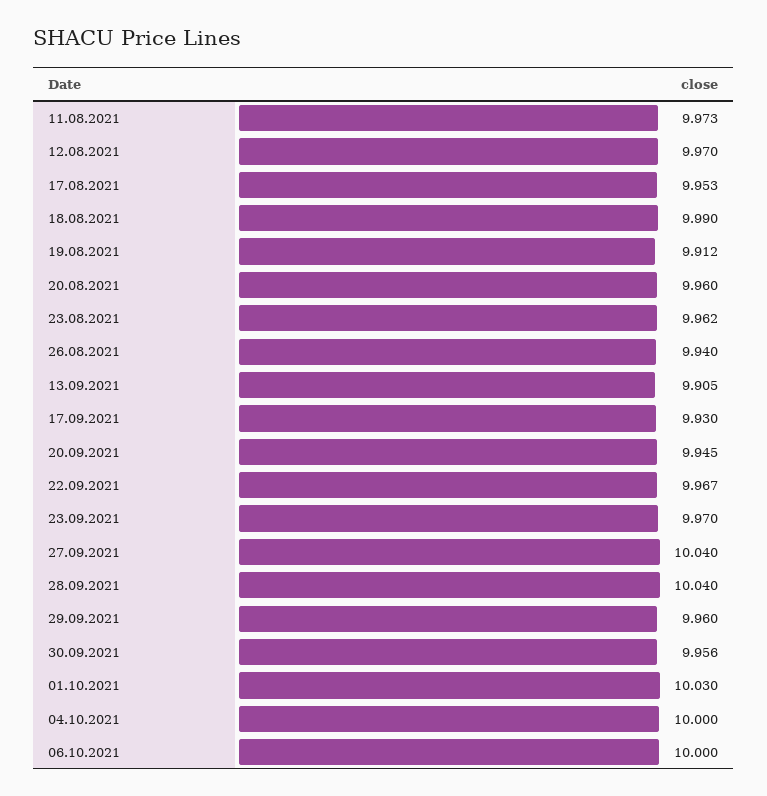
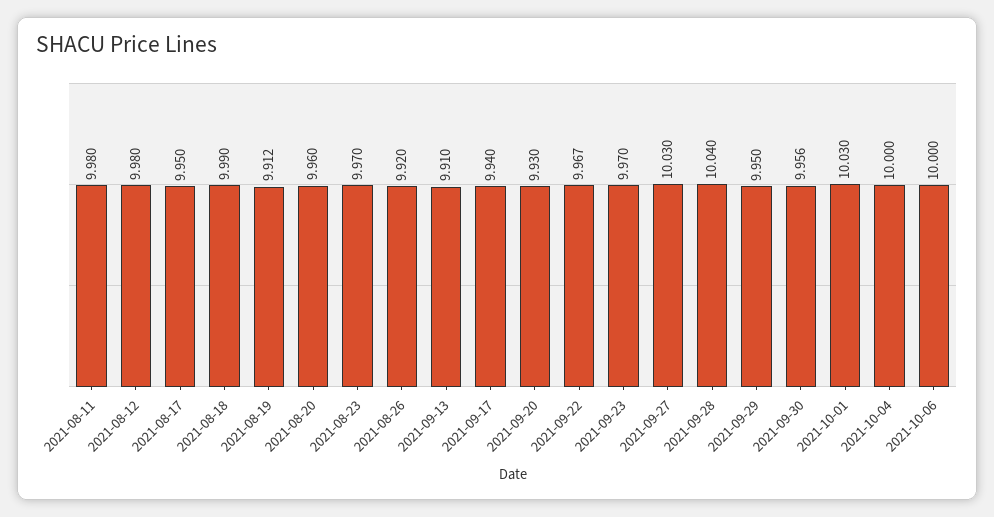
  {
-   "11.08.2021": 9.973,
+   "11.08.2021": 9.98,
-   "12.08.2021": 9.97,
+   "12.08.2021": 9.98,
-   "17.08.2021": 9.953,
+   "17.08.2021": 9.95,
    "18.08.2021": 9.99,
    "19.08.2021": 9.912,
    "20.08.2021": 9.96,
-   "23.08.2021": 9.962,
+   "23.08.2021": 9.97,
-   "26.08.2021": 9.94,
+   "26.08.2021": 9.92,
-   "13.09.2021": 9.905,
+   "13.09.2021": 9.91,
-   "17.09.2021": 9.93,
+   "17.09.2021": 9.94,
-   "20.09.2021": 9.945,
+   "20.09.2021": 9.93,
    "22.09.2021": 9.967,
    "23.09.2021": 9.97,
-   "27.09.2021": 10.04,
+   "27.09.2021": 10.03,
    "28.09.2021": 10.04,
-   "29.09.2021": 9.96,
+   "29.09.2021": 9.95,
    "30.09.2021": 9.956,
    "01.10.2021": 10.03,
    "04.10.2021": 10,
    "06.10.2021": 10
  }

